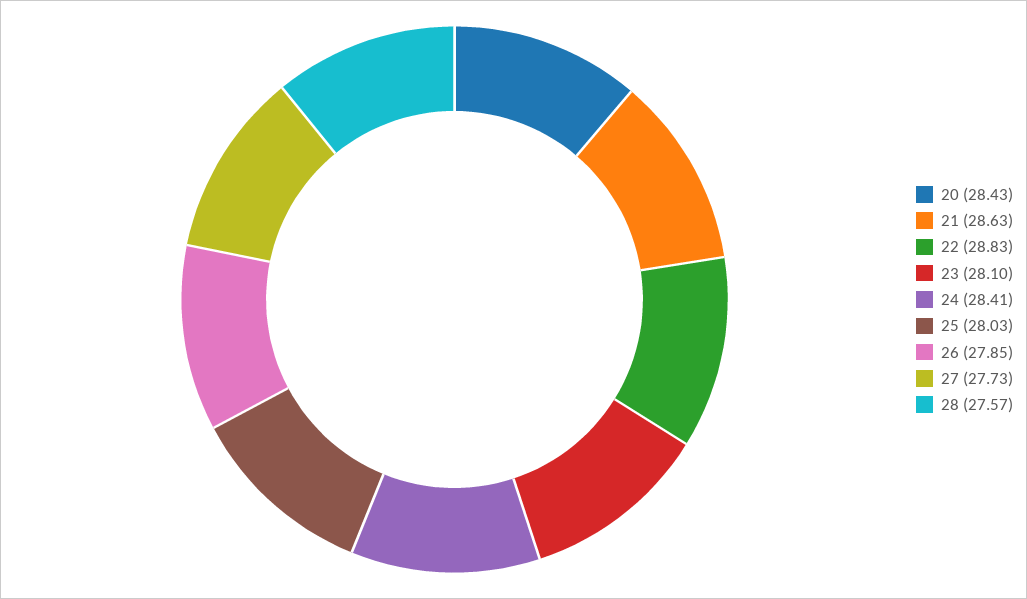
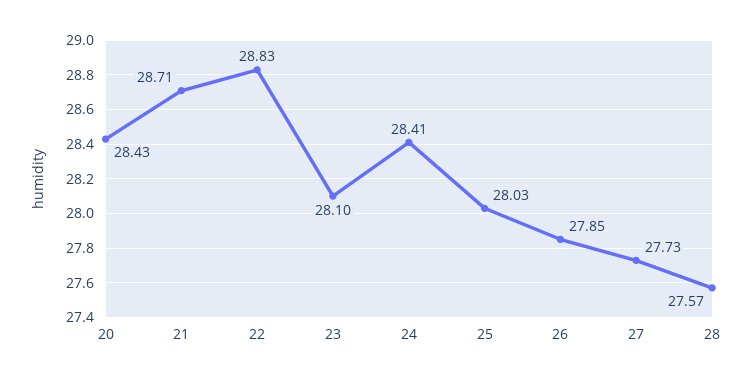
  {
    "20": 28.43,
-   "21": 28.63,
+   "21": 28.71,
    "22": 28.83,
    "23": 28.1,
    "24": 28.41,
    "25": 28.03,
    "26": 27.85,
    "27": 27.73,
    "28": 27.57
  }

